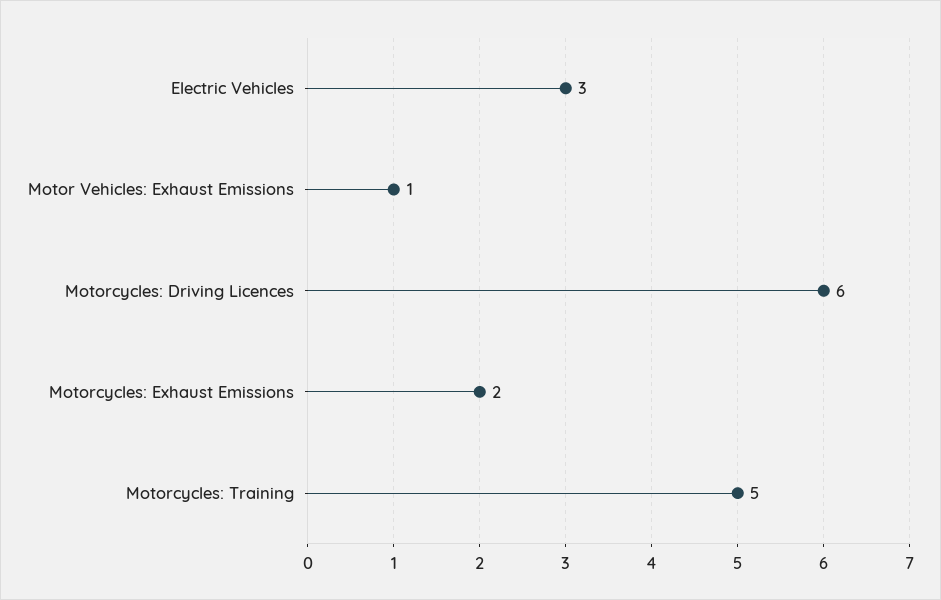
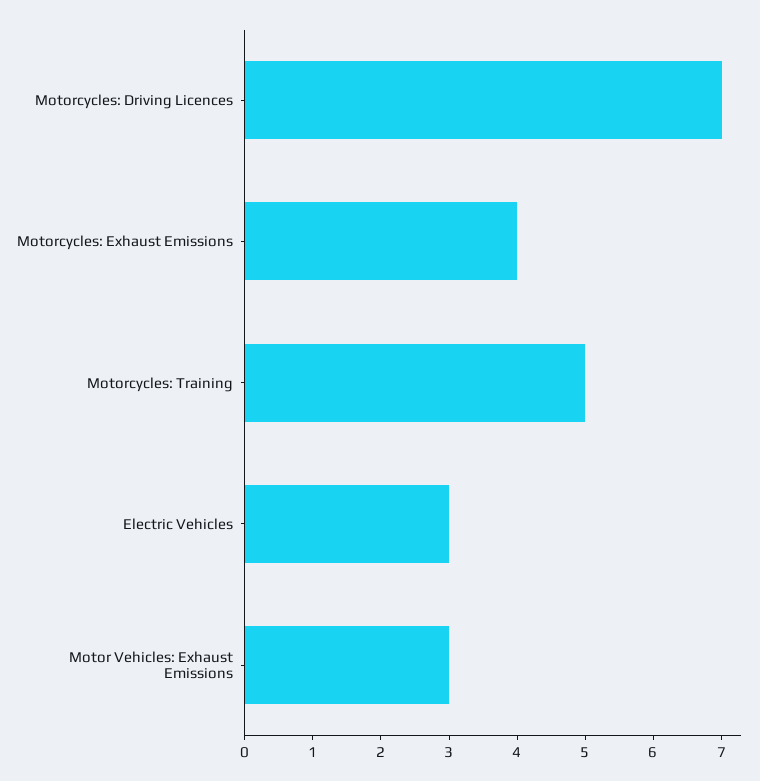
  {
    "Electric Vehicles": 3,
-   "Motor Vehicles: Exhaust Emissions": 1,
+   "Motor Vehicles: Exhaust Emissions": 3,
-   "Motorcycles: Driving Licences": 6,
+   "Motorcycles: Driving Licences": 7,
-   "Motorcycles: Exhaust Emissions": 2,
+   "Motorcycles: Exhaust Emissions": 4,
    "Motorcycles: Training": 5
  }

